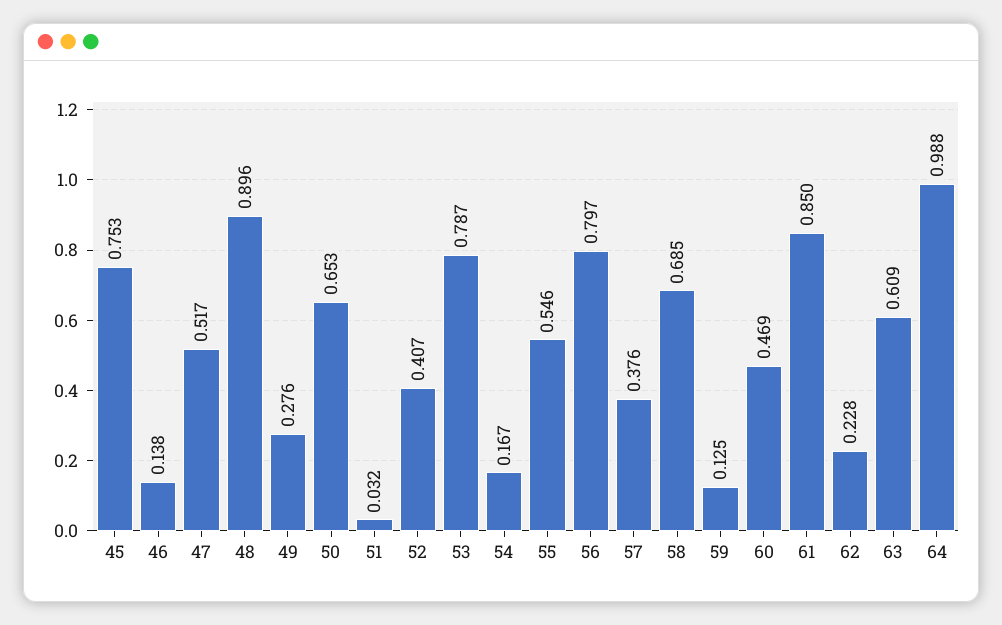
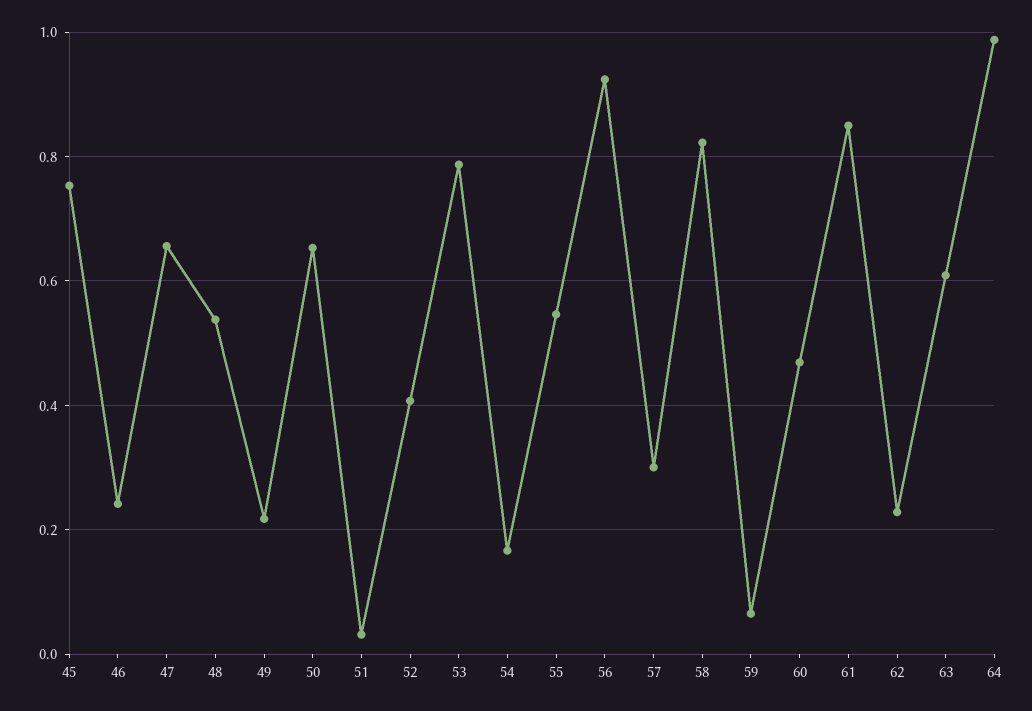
  {
    "45": 0.753,
-   "46": 0.138,
+   "46": 0.24,
-   "47": 0.517,
+   "47": 0.66,
-   "48": 0.896,
+   "48": 0.54,
-   "49": 0.276,
+   "49": 0.22,
    "50": 0.653,
    "51": 0.032,
    "52": 0.407,
    "53": 0.787,
    "54": 0.167,
    "55": 0.546,
-   "56": 0.797,
+   "56": 0.92,
-   "57": 0.376,
+   "57": 0.3,
-   "58": 0.685,
+   "58": 0.82,
-   "59": 0.125,
+   "59": 0.06,
    "60": 0.469,
    "61": 0.85,
    "62": 0.228,
    "63": 0.609,
    "64": 0.988
  }

